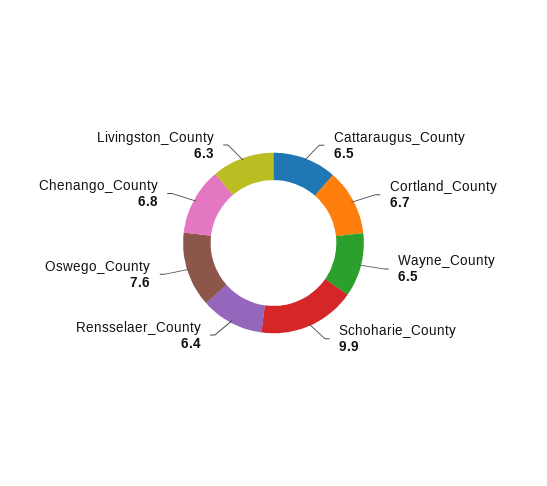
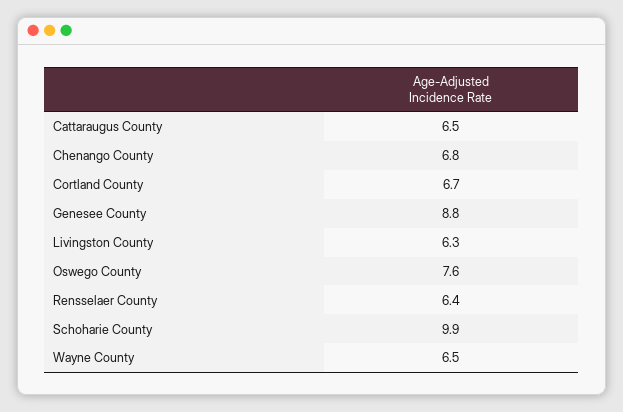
  {
    "Cattaraugus_County": 6.5,
    "Cortland_County": 6.7,
    "Wayne_County": 6.5,
    "Schoharie_County": 9.9,
    "Rensselaer_County": 6.4,
    "Oswego_County": 7.6,
    "Chenango_County": 6.8,
-   "Livingston_County": 6.3
+   "Livingston_County": 6.3,
+   "Genesee County": 8.8
  }

